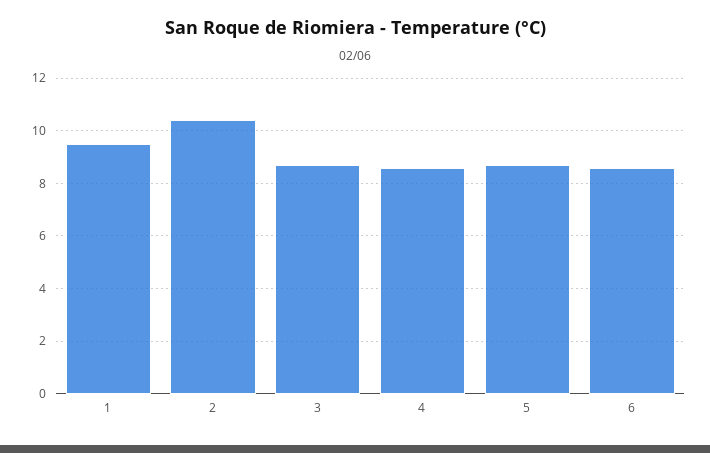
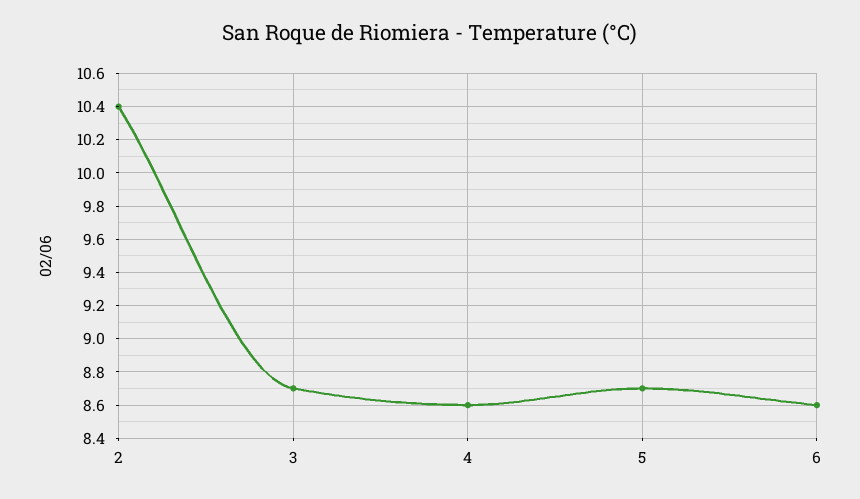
  {
-   "1": 9.5,
    "2": 10.4,
    "3": 8.7,
    "4": 8.6,
    "5": 8.7,
    "6": 8.6
  }

